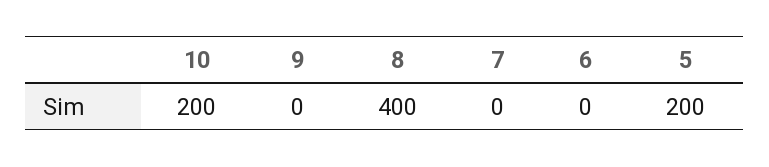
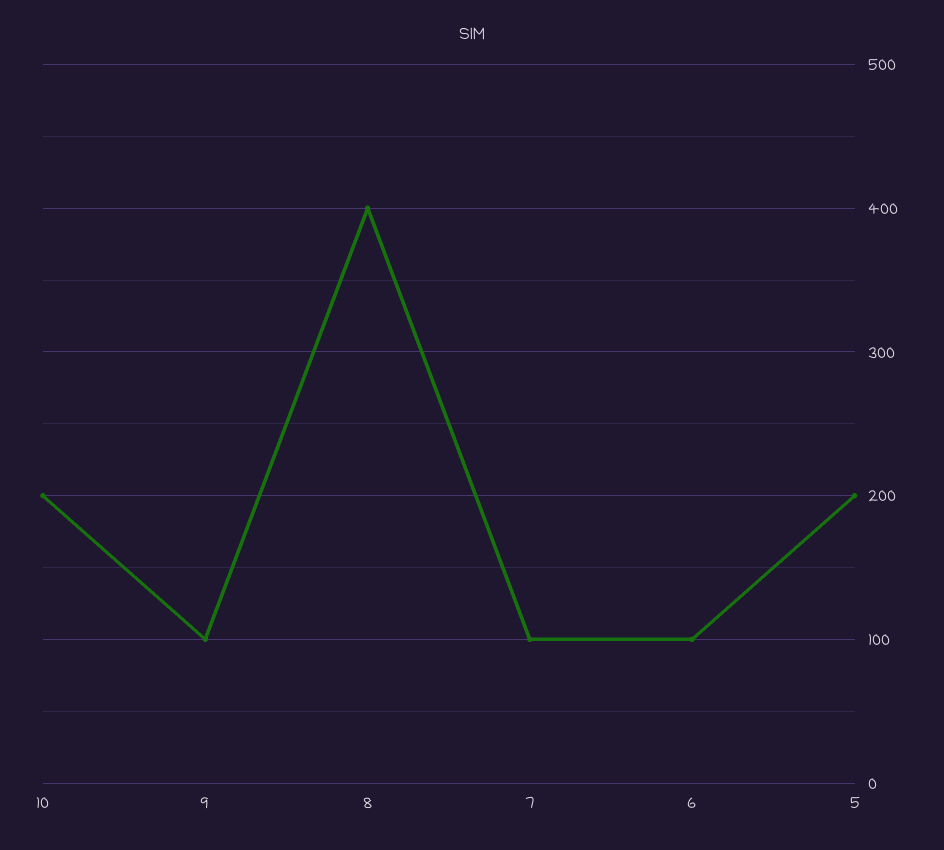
  {
    "10": 200,
-   "9": 0,
+   "9": 100,
    "8": 400,
-   "7": 0,
+   "7": 100,
-   "6": 0,
+   "6": 100,
    "5": 200
  }

